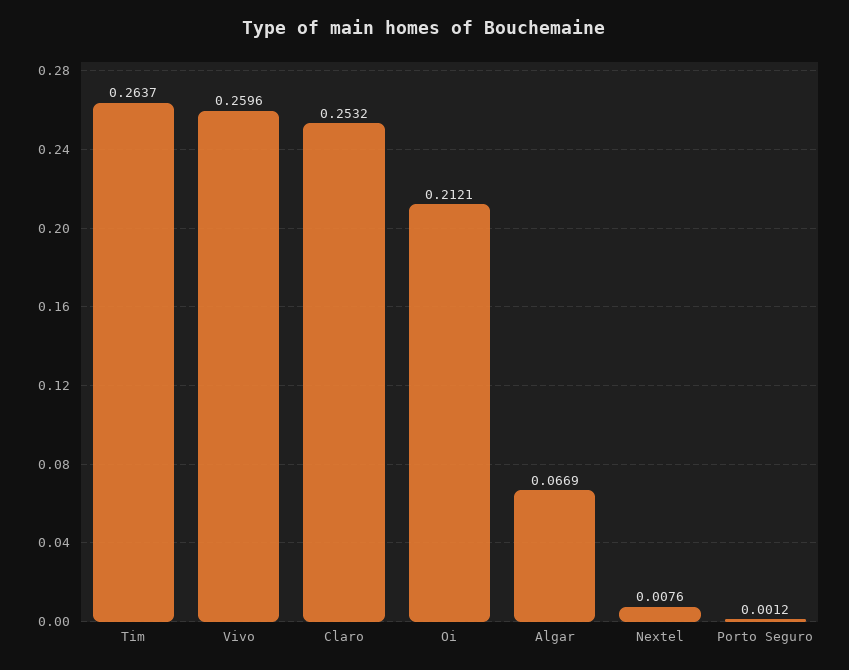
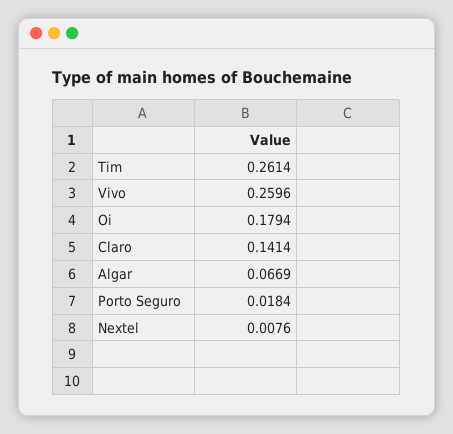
  {
-   "Tim": 0.2637,
+   "Tim": 0.2614,
    "Vivo": 0.2596,
-   "Claro": 0.2532,
+   "Claro": 0.1414,
-   "Oi": 0.2121,
+   "Oi": 0.1794,
    "Algar": 0.0669,
    "Nextel": 0.0076,
-   "Porto Seguro": 0.0012
+   "Porto Seguro": 0.0184
  }

